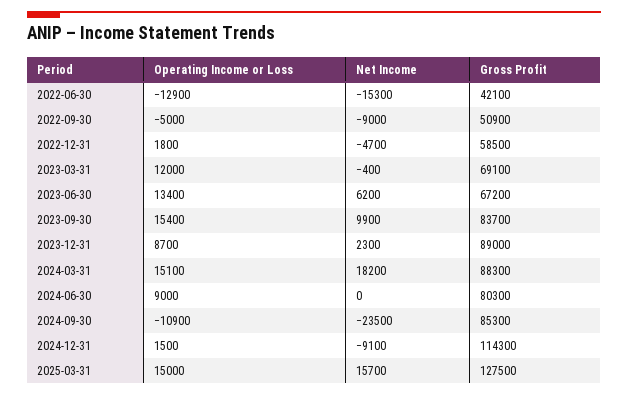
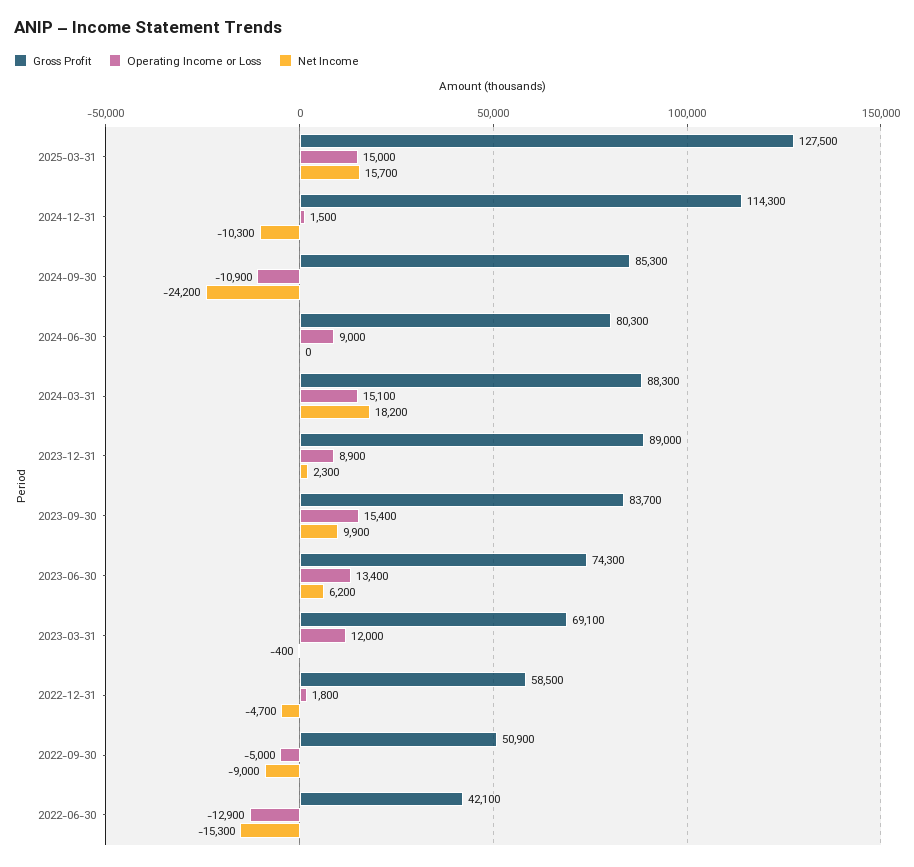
  {
    "Operating Income or Loss": {
      "2022-06-30": -12900,
      "2022-09-30": -5000,
      "2022-12-31": 1800,
      "2023-03-31": 12000,
      "2023-06-30": 13400,
      "2023-09-30": 15400,
-     "2023-12-31": 8700,
+     "2023-12-31": 8900,
      "2024-03-31": 15100,
      "2024-06-30": 9000,
      "2024-09-30": -10900,
      "2024-12-31": 1500,
      "2025-03-31": 15000
    },
    "Net Income": {
      "2022-06-30": -15300,
      "2022-09-30": -9000,
      "2022-12-31": -4700,
      "2023-03-31": -400,
      "2023-06-30": 6200,
      "2023-09-30": 9900,
      "2023-12-31": 2300,
      "2024-03-31": 18200,
      "2024-06-30": 0,
-     "2024-09-30": -23500,
+     "2024-09-30": -24200,
-     "2024-12-31": -9100,
+     "2024-12-31": -10300,
      "2025-03-31": 15700
    },
    "Gross Profit": {
      "2022-06-30": 42100,
      "2022-09-30": 50900,
      "2022-12-31": 58500,
      "2023-03-31": 69100,
-     "2023-06-30": 67200,
+     "2023-06-30": 74300,
      "2023-09-30": 83700,
      "2023-12-31": 89000,
      "2024-03-31": 88300,
      "2024-06-30": 80300,
      "2024-09-30": 85300,
      "2024-12-31": 114300,
      "2025-03-31": 127500
    }
  }

